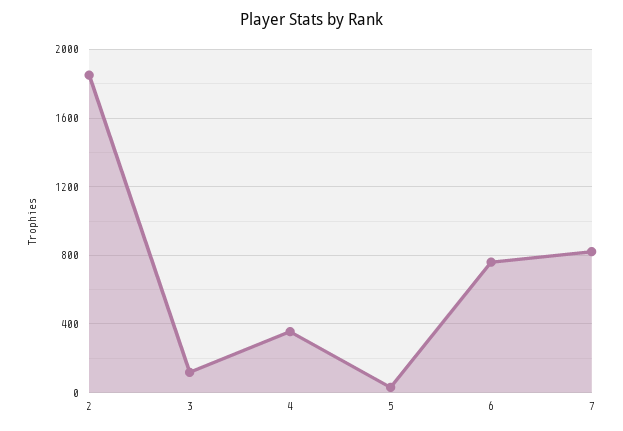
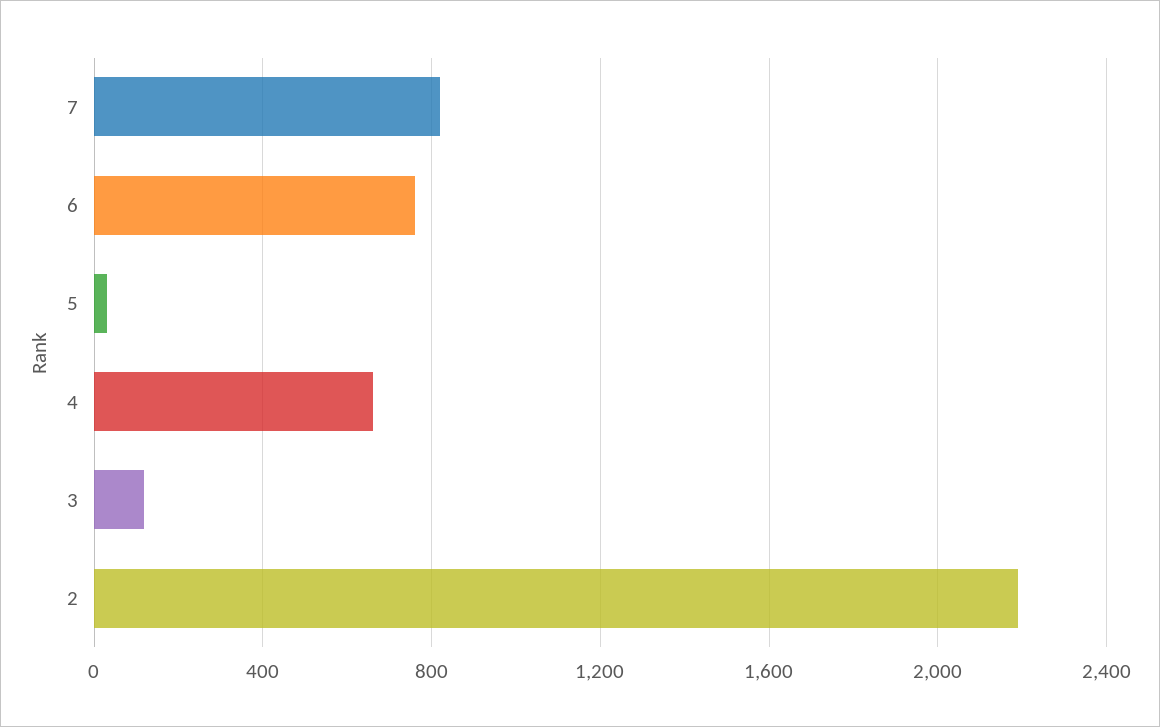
  {
-   "2": 1850,
+   "2": 2200,
    "3": 100,
-   "4": 350,
+   "4": 650,
    "5": 50,
    "6": 750,
    "7": 800
  }

